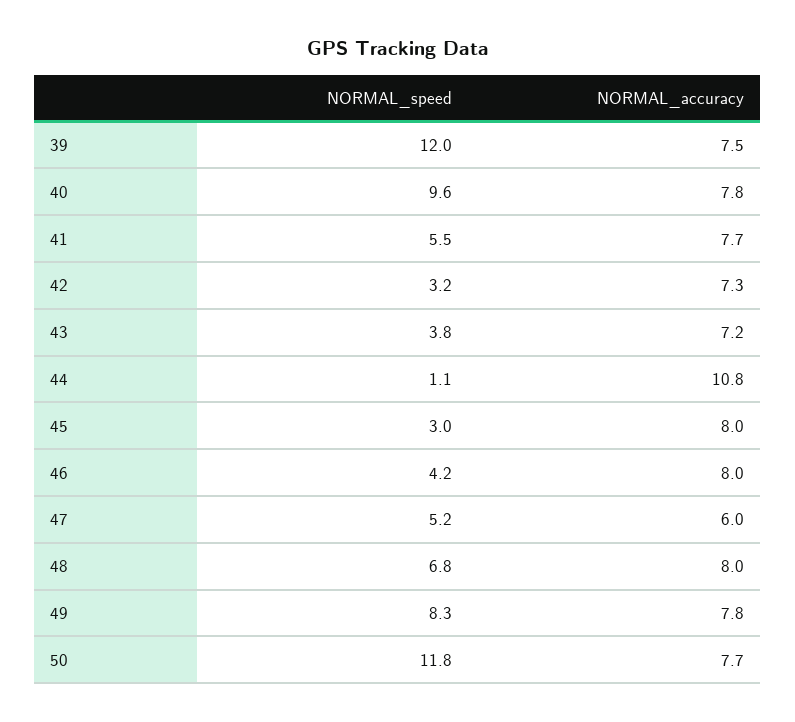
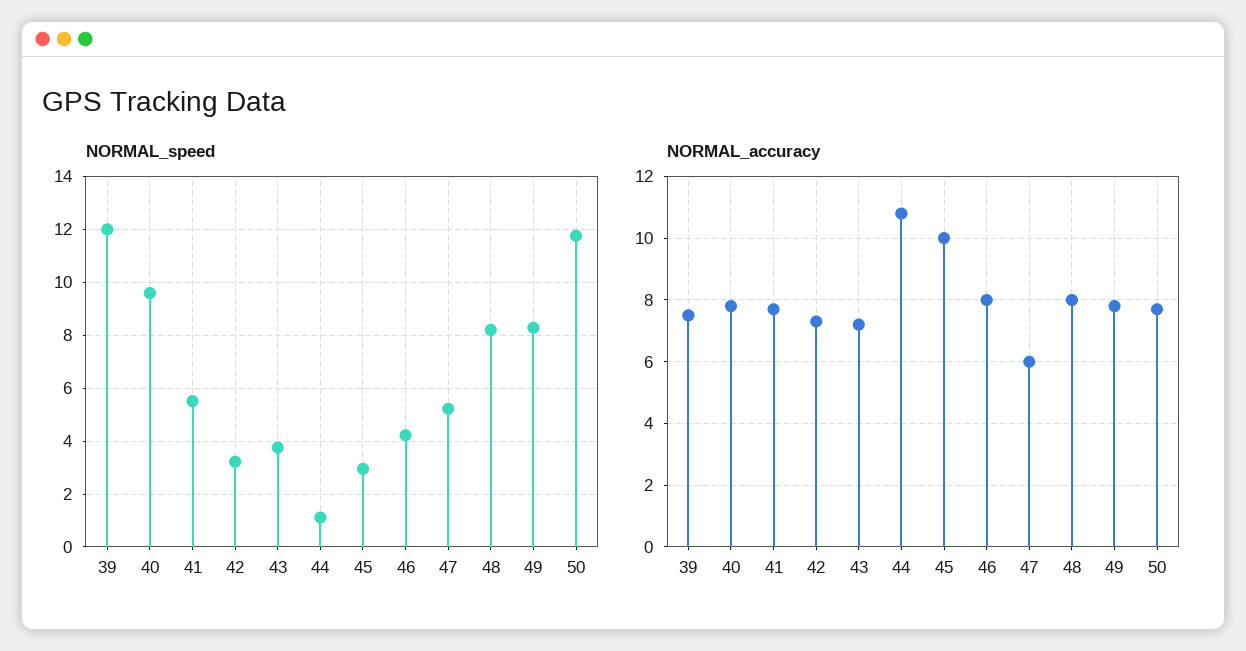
  {
    "NORMAL_speed": {
      "39": 12,
      "40": 9.6,
      "41": 5.5,
      "42": 3.2,
      "43": 3.8,
      "44": 1.1,
      "45": 3,
      "46": 4.2,
      "47": 5.2,
-     "48": 6.8,
+     "48": 8.25,
      "49": 8.3,
      "50": 11.8
    },
    "NORMAL_accuracy": {
      "39": 7.5,
      "40": 7.8,
      "41": 7.7,
      "42": 7.3,
      "43": 7.2,
      "44": 10.8,
-     "45": 8,
+     "45": 10,
      "46": 8,
      "47": 6,
      "48": 8,
      "49": 7.8,
      "50": 7.7
    }
  }

